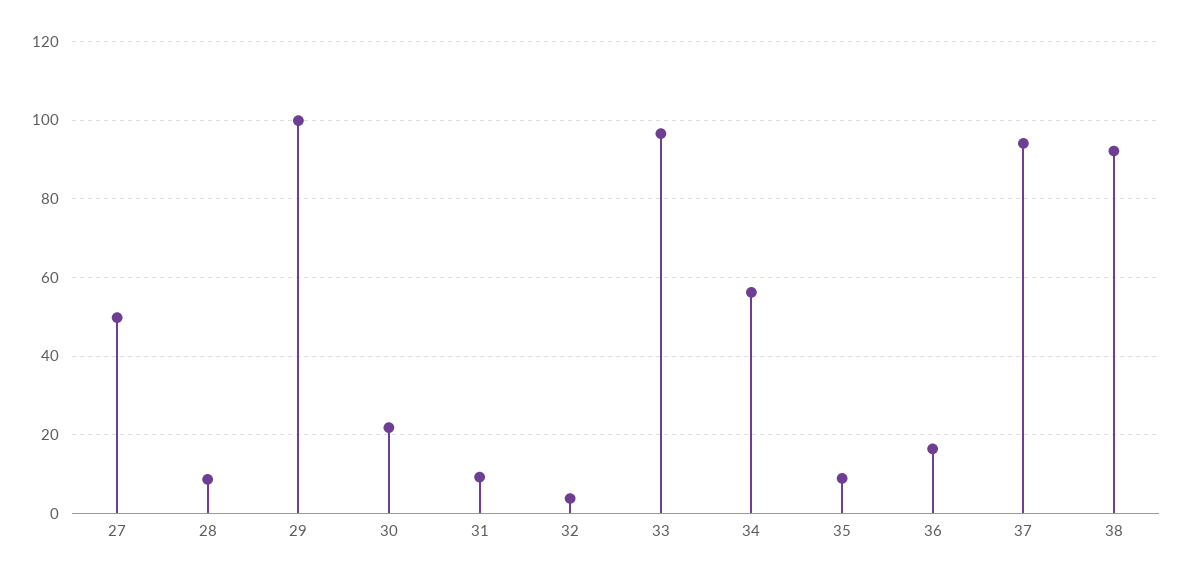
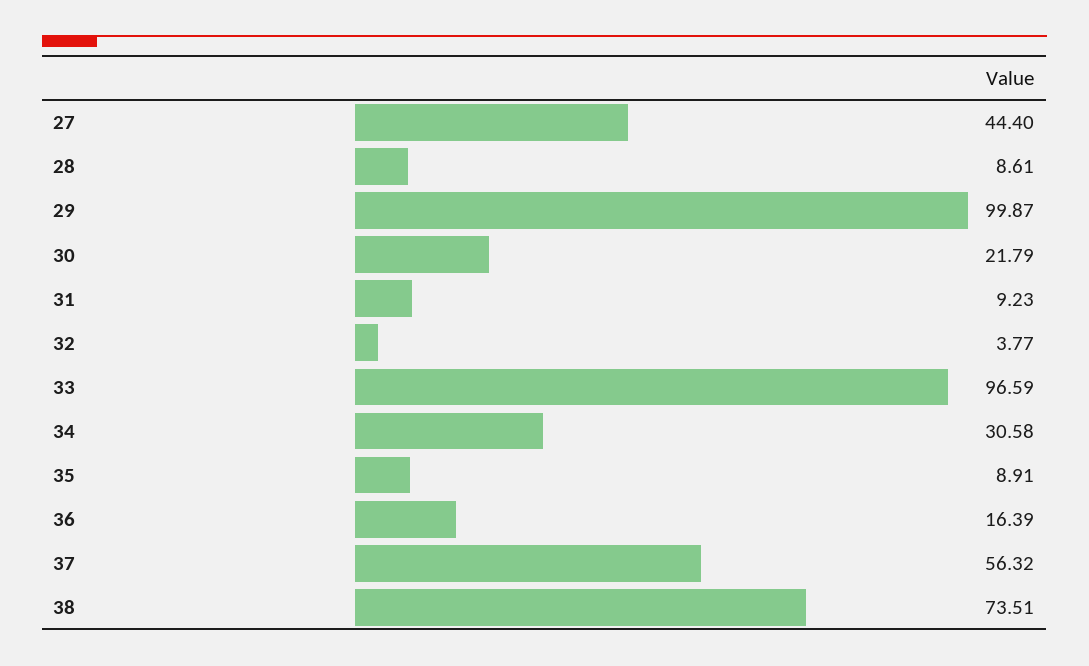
  {
-   "27": 50,
+   "27": 44.4,
    "28": 8.61,
    "29": 99.87,
    "30": 21.79,
    "31": 9.23,
    "32": 3.77,
    "33": 96.59,
-   "34": 56,
+   "34": 30.58,
    "35": 8.91,
    "36": 16.39,
-   "37": 94,
+   "37": 56.32,
-   "38": 92
+   "38": 73.51
  }

